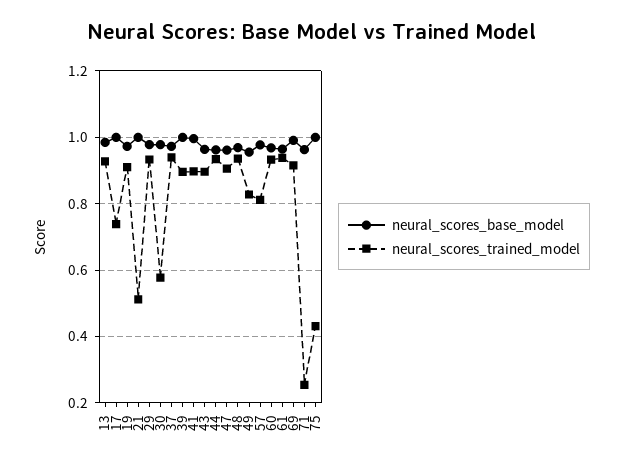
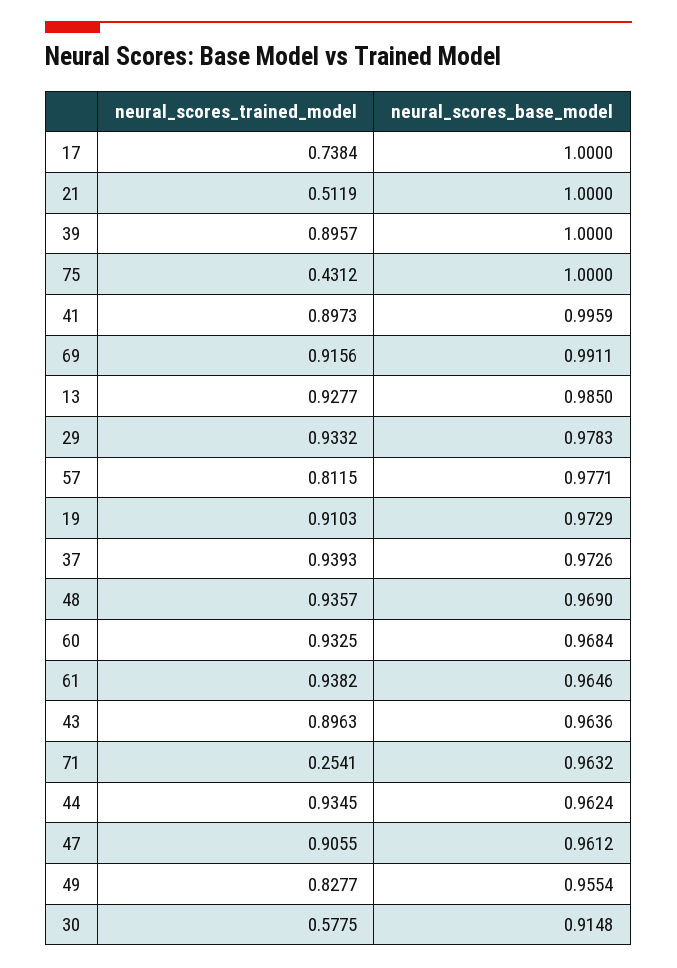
  {
    "neural_scores_base_model": {
      "13": 0.985,
      "17": 1,
      "19": 0.9729,
      "21": 1,
      "29": 0.9783,
-     "30": 0.98,
+     "30": 0.9148,
      "37": 0.9726,
      "39": 1,
      "41": 0.9959,
      "43": 0.9636,
      "44": 0.9624,
      "47": 0.9612,
      "48": 0.969,
      "49": 0.9554,
      "57": 0.9771,
      "60": 0.9684,
      "61": 0.9646,
      "69": 0.9911,
      "71": 0.9632,
      "75": 1
    },
    "neural_scores_trained_model": {
      "13": 0.9277,
      "17": 0.7384,
      "19": 0.9103,
      "21": 0.5119,
      "29": 0.9332,
      "30": 0.5775,
      "37": 0.9393,
      "39": 0.8957,
      "41": 0.8973,
      "43": 0.8963,
      "44": 0.9345,
      "47": 0.9055,
      "48": 0.9357,
      "49": 0.8277,
      "57": 0.8115,
      "60": 0.9325,
      "61": 0.9382,
      "69": 0.9156,
      "71": 0.2541,
      "75": 0.4312
    }
  }

